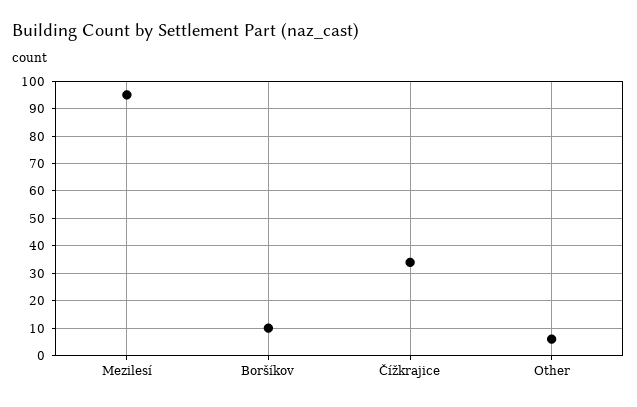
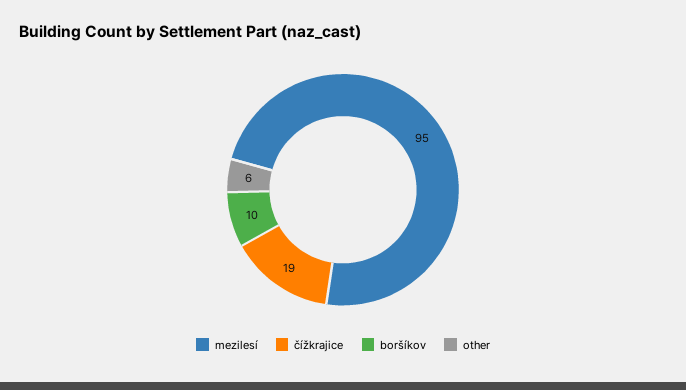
  {
    "Mezilesí": 95,
    "Boršíkov": 10,
-   "Čížkrajice": 35,
+   "Čížkrajice": 19,
    "Other": 6
  }

